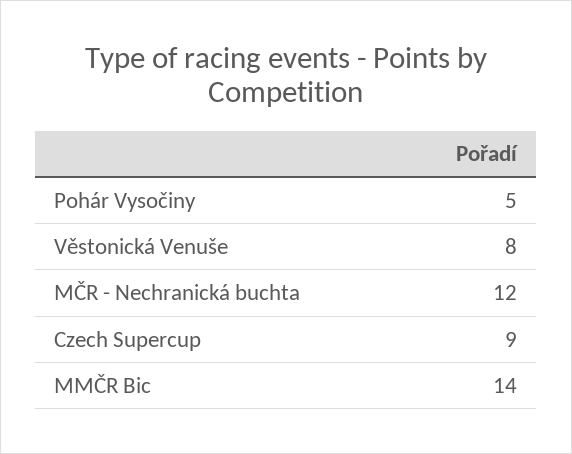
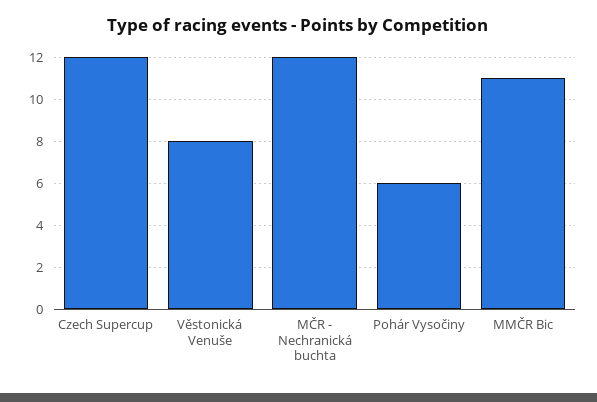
  {
-   "Pohár Vysočiny": 5,
+   "Pohár Vysočiny": 6,
    "Věstonická Venuše": 8,
    "MČR - Nechranická buchta": 12,
-   "Czech Supercup": 9,
+   "Czech Supercup": 12,
-   "MMČR Bic": 14
+   "MMČR Bic": 11
  }

